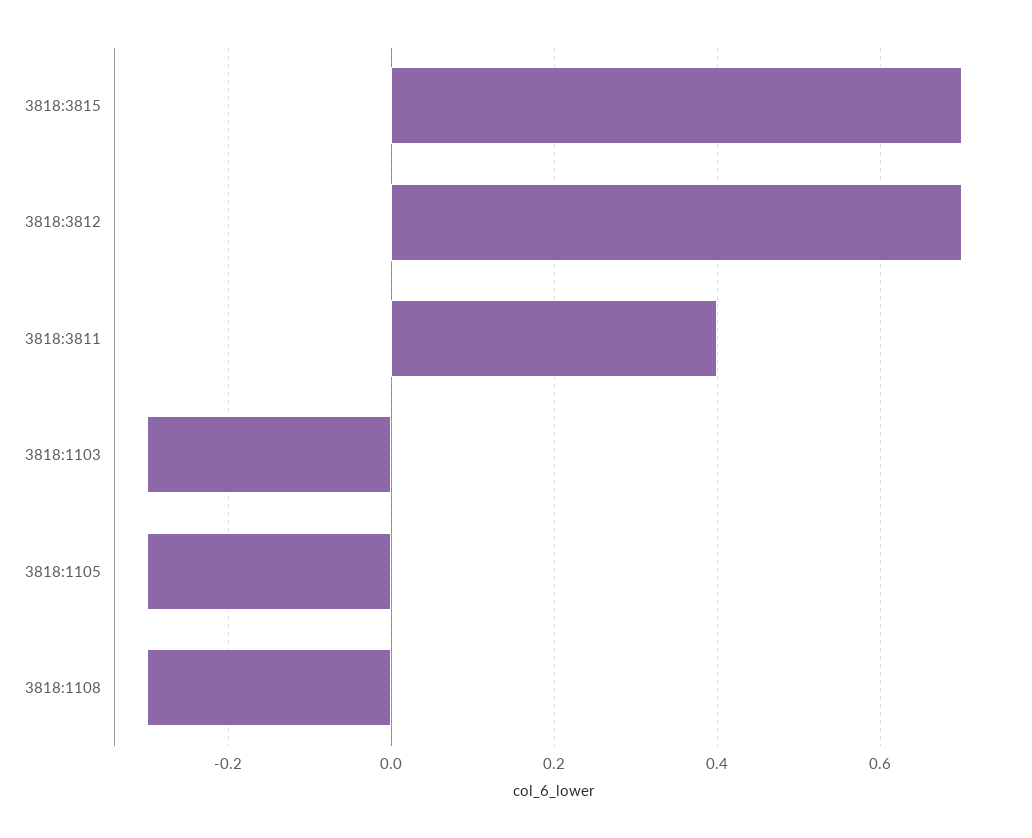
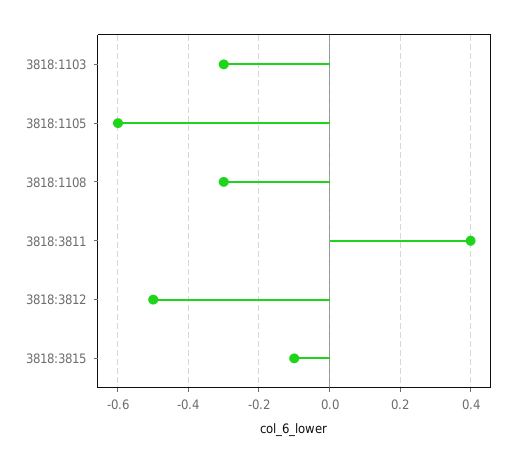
  {
-   "3818:3815": 0.7,
+   "3818:3815": -0.1,
-   "3818:3812": 0.7,
+   "3818:3812": -0.5,
    "3818:3811": 0.4,
    "3818:1103": -0.3,
-   "3818:1105": -0.3,
+   "3818:1105": -0.6,
    "3818:1108": -0.3
  }

